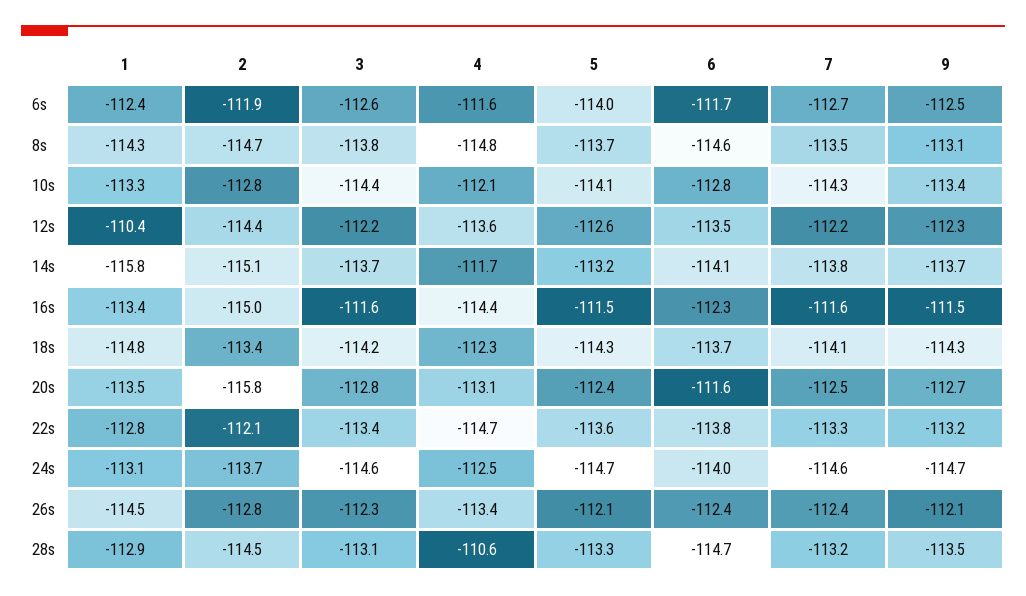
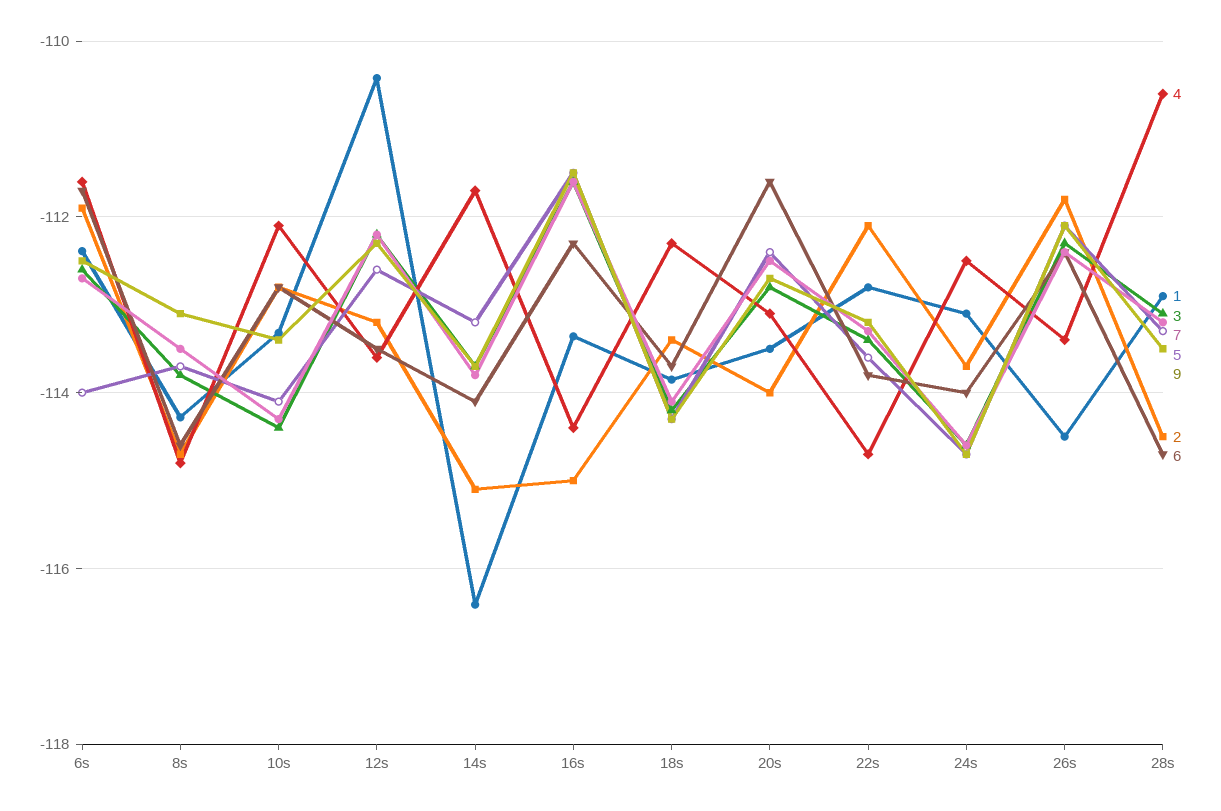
  {
    "1": {
      "6s": -112.4,
      "8s": -114.3,
      "10s": -113.3,
      "12s": -110.4,
-     "14s": -115.8,
+     "14s": -116.4,
      "16s": -113.4,
-     "18s": -114.8,
+     "18s": -113.8,
      "20s": -113.5,
      "22s": -112.8,
      "24s": -113.1,
      "26s": -114.5,
      "28s": -112.9
    },
    "2": {
      "6s": -111.9,
      "8s": -114.7,
      "10s": -112.8,
-     "12s": -114.4,
+     "12s": -113.2,
      "14s": -115.1,
      "16s": -115,
      "18s": -113.4,
-     "20s": -115.8,
+     "20s": -114,
      "22s": -112.1,
      "24s": -113.7,
-     "26s": -112.8,
+     "26s": -111.8,
      "28s": -114.5
    },
    "3": {
      "6s": -112.6,
      "8s": -113.8,
      "10s": -114.4,
      "12s": -112.2,
      "14s": -113.7,
      "16s": -111.6,
      "18s": -114.2,
      "20s": -112.8,
      "22s": -113.4,
      "24s": -114.6,
      "26s": -112.3,
      "28s": -113.1
    },
    "4": {
      "6s": -111.6,
      "8s": -114.8,
      "10s": -112.1,
      "12s": -113.6,
      "14s": -111.7,
      "16s": -114.4,
      "18s": -112.3,
      "20s": -113.1,
      "22s": -114.7,
      "24s": -112.5,
      "26s": -113.4,
      "28s": -110.6
    },
    "5": {
      "6s": -114,
      "8s": -113.7,
      "10s": -114.1,
      "12s": -112.6,
      "14s": -113.2,
      "16s": -111.5,
      "18s": -114.3,
      "20s": -112.4,
      "22s": -113.6,
      "24s": -114.7,
      "26s": -112.1,
      "28s": -113.3
    },
    "6": {
      "6s": -111.7,
      "8s": -114.6,
      "10s": -112.8,
      "12s": -113.5,
      "14s": -114.1,
      "16s": -112.3,
      "18s": -113.7,
      "20s": -111.6,
      "22s": -113.8,
      "24s": -114,
      "26s": -112.4,
      "28s": -114.7
    },
    "7": {
      "6s": -112.7,
      "8s": -113.5,
      "10s": -114.3,
      "12s": -112.2,
      "14s": -113.8,
      "16s": -111.6,
      "18s": -114.1,
      "20s": -112.5,
      "22s": -113.3,
      "24s": -114.6,
      "26s": -112.4,
      "28s": -113.2
    },
    "9": {
      "6s": -112.5,
      "8s": -113.1,
      "10s": -113.4,
      "12s": -112.3,
      "14s": -113.7,
      "16s": -111.5,
      "18s": -114.3,
      "20s": -112.7,
      "22s": -113.2,
      "24s": -114.7,
      "26s": -112.1,
      "28s": -113.5
    }
  }

